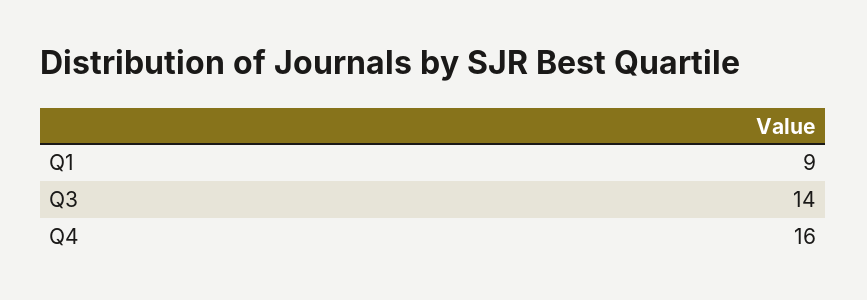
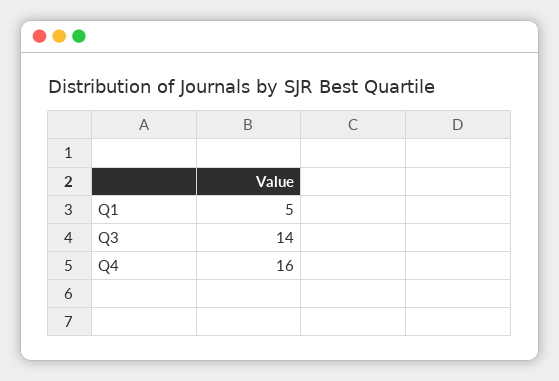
  {
-   "Q1": 9,
+   "Q1": 5,
    "Q3": 14,
    "Q4": 16
  }

